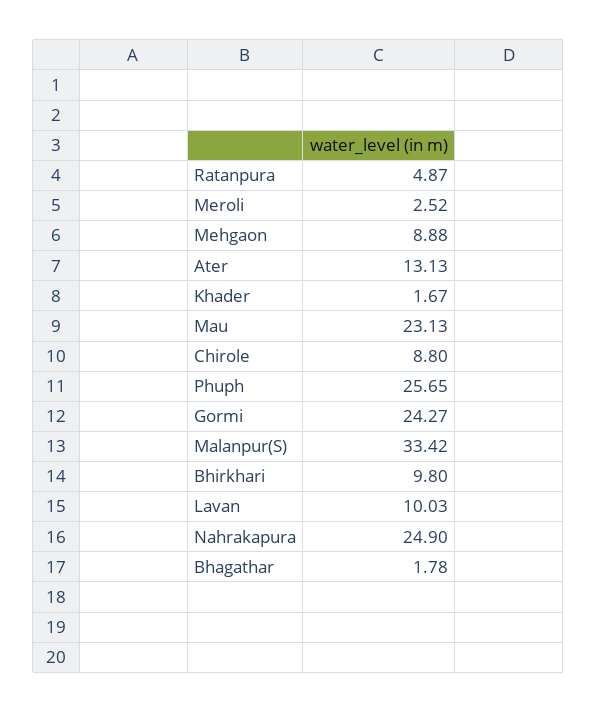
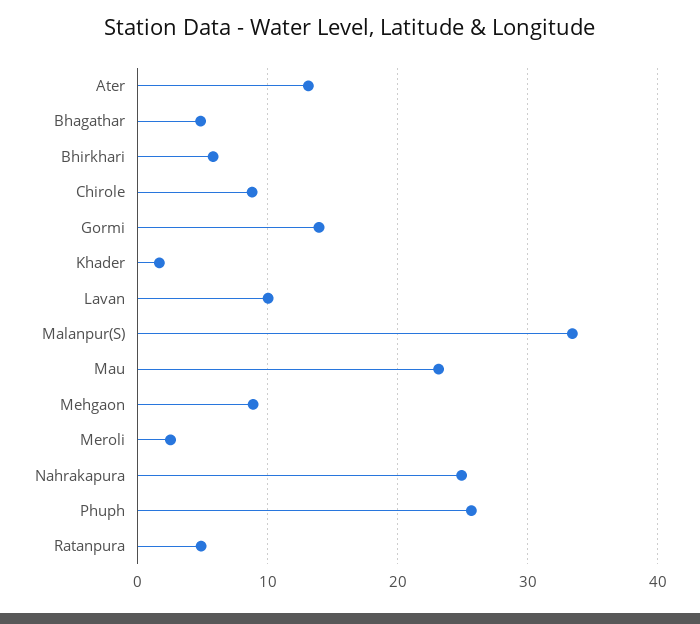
  {
    "Ratanpura": 4.87,
    "Meroli": 2.52,
    "Mehgaon": 8.88,
    "Ater": 13.13,
    "Khader": 1.67,
    "Mau": 23.13,
    "Chirole": 8.8,
    "Phuph": 25.65,
-   "Gormi": 24.27,
+   "Gormi": 14,
    "Malanpur(S)": 33.42,
-   "Bhirkhari": 9.8,
+   "Bhirkhari": 6,
    "Lavan": 10.03,
    "Nahrakapura": 24.9,
-   "Bhagathar": 1.78
+   "Bhagathar": 5
  }

